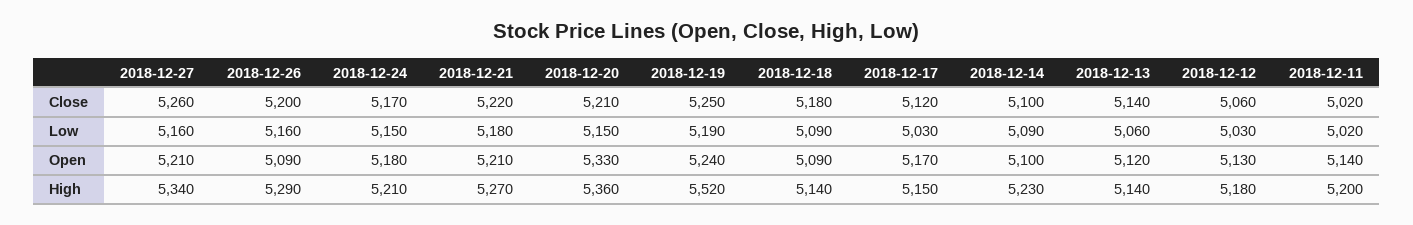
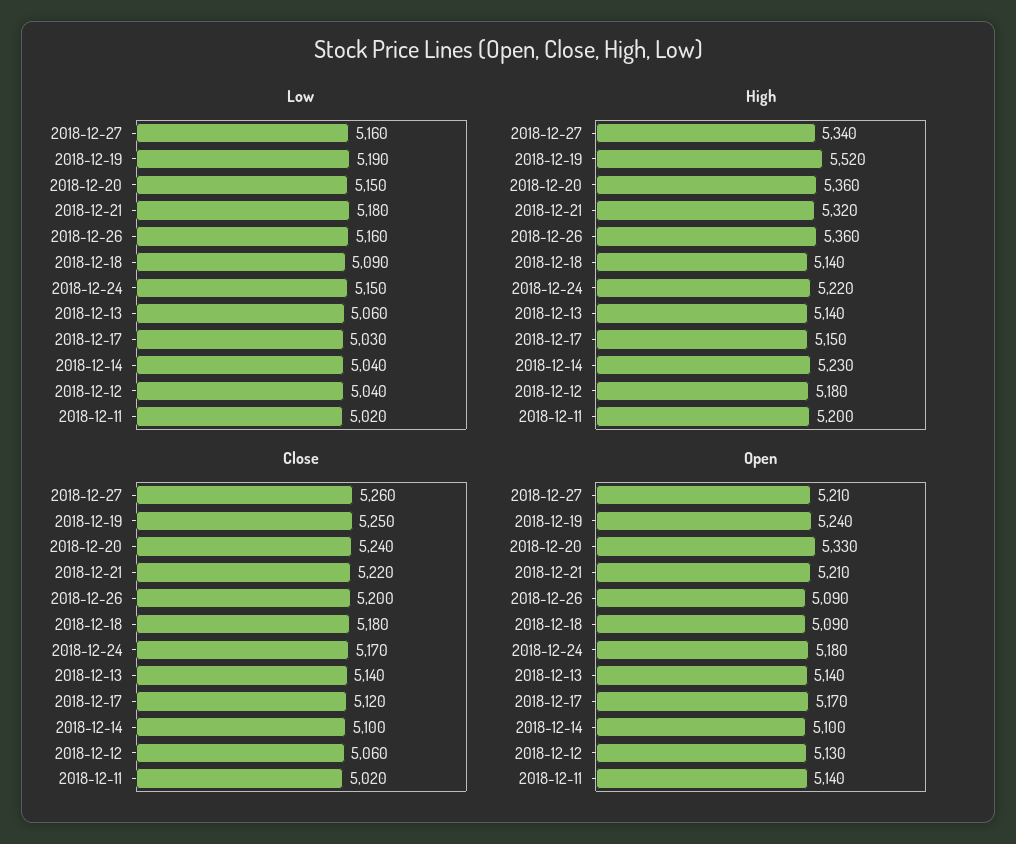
  {
    "Close": {
      "2018-12-27": 5260,
      "2018-12-26": 5200,
      "2018-12-24": 5170,
      "2018-12-21": 5220,
-     "2018-12-20": 5210,
+     "2018-12-20": 5240,
      "2018-12-19": 5250,
      "2018-12-18": 5180,
      "2018-12-17": 5120,
      "2018-12-14": 5100,
      "2018-12-13": 5140,
      "2018-12-12": 5060,
      "2018-12-11": 5020
    },
    "Low": {
      "2018-12-27": 5160,
      "2018-12-26": 5160,
      "2018-12-24": 5150,
      "2018-12-21": 5180,
      "2018-12-20": 5150,
      "2018-12-19": 5190,
      "2018-12-18": 5090,
      "2018-12-17": 5030,
-     "2018-12-14": 5090,
+     "2018-12-14": 5040,
      "2018-12-13": 5060,
-     "2018-12-12": 5030,
+     "2018-12-12": 5040,
      "2018-12-11": 5020
    },
    "Open": {
      "2018-12-27": 5210,
      "2018-12-26": 5090,
      "2018-12-24": 5180,
      "2018-12-21": 5210,
      "2018-12-20": 5330,
      "2018-12-19": 5240,
      "2018-12-18": 5090,
      "2018-12-17": 5170,
      "2018-12-14": 5100,
-     "2018-12-13": 5120,
+     "2018-12-13": 5140,
      "2018-12-12": 5130,
      "2018-12-11": 5140
    },
    "High": {
      "2018-12-27": 5340,
-     "2018-12-26": 5290,
+     "2018-12-26": 5360,
-     "2018-12-24": 5210,
+     "2018-12-24": 5220,
-     "2018-12-21": 5270,
+     "2018-12-21": 5320,
      "2018-12-20": 5360,
      "2018-12-19": 5520,
      "2018-12-18": 5140,
      "2018-12-17": 5150,
      "2018-12-14": 5230,
      "2018-12-13": 5140,
      "2018-12-12": 5180,
      "2018-12-11": 5200
    }
  }

